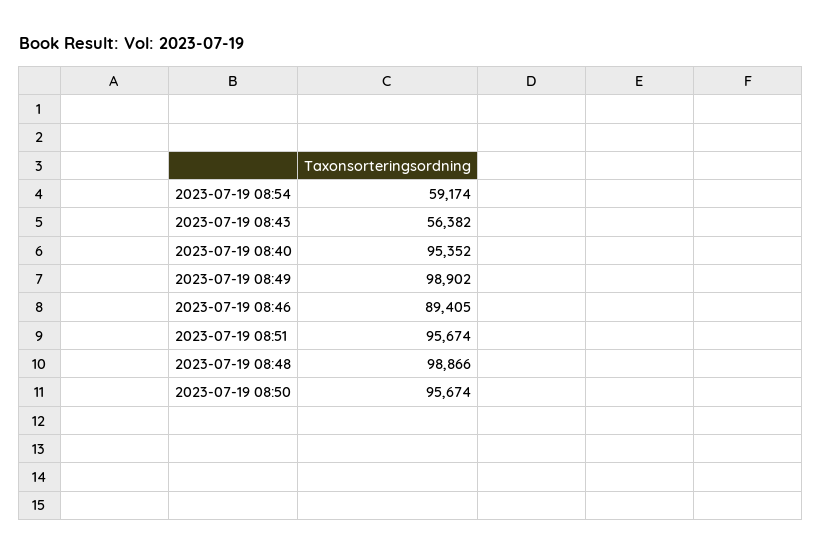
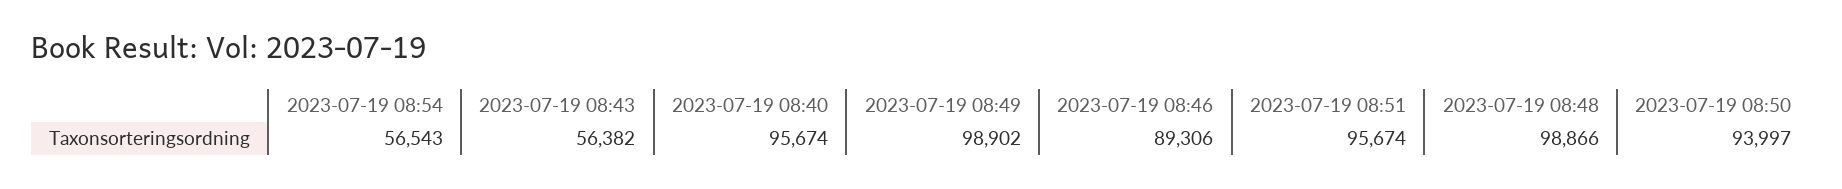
  {
-   "2023-07-19 08:54": 59174,
+   "2023-07-19 08:54": 56543,
    "2023-07-19 08:43": 56382,
-   "2023-07-19 08:40": 95352,
+   "2023-07-19 08:40": 95674,
    "2023-07-19 08:49": 98902,
-   "2023-07-19 08:46": 89405,
+   "2023-07-19 08:46": 89306,
    "2023-07-19 08:51": 95674,
    "2023-07-19 08:48": 98866,
-   "2023-07-19 08:50": 95674
+   "2023-07-19 08:50": 93997
  }

